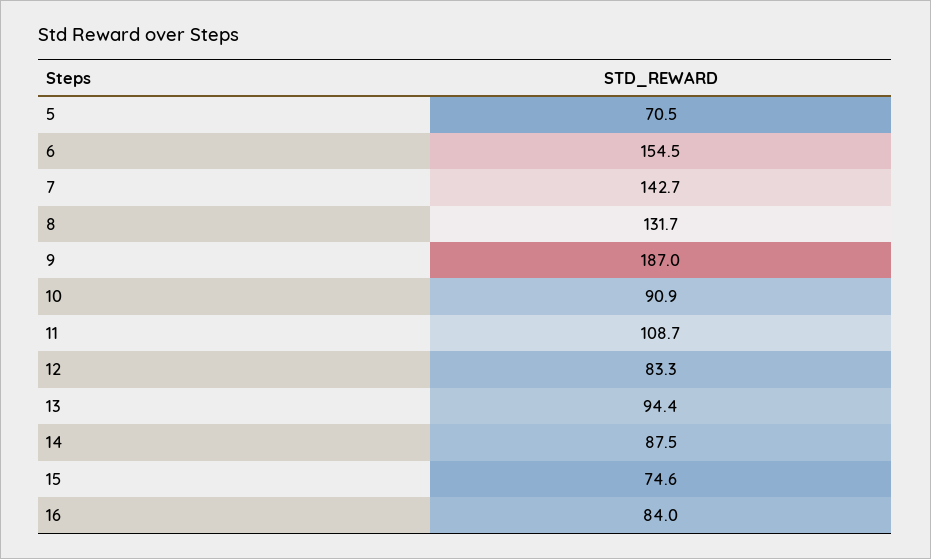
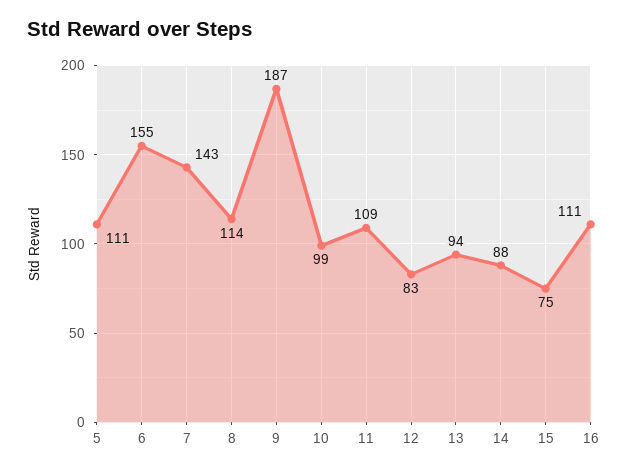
  {
-   "5": 70.5,
+   "5": 111,
    "6": 154.5,
    "7": 142.7,
-   "8": 131.7,
+   "8": 114,
    "9": 187,
-   "10": 90.9,
+   "10": 99,
    "11": 108.7,
    "12": 83.3,
    "13": 94.4,
    "14": 87.5,
    "15": 74.6,
-   "16": 84
+   "16": 111
  }

